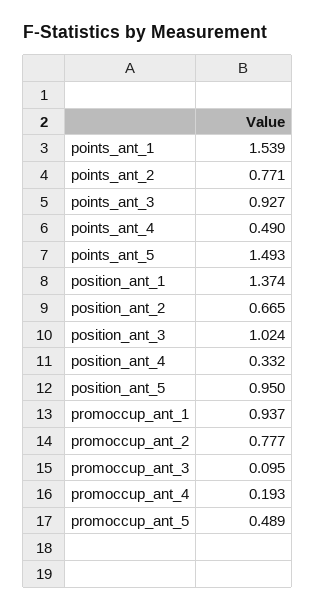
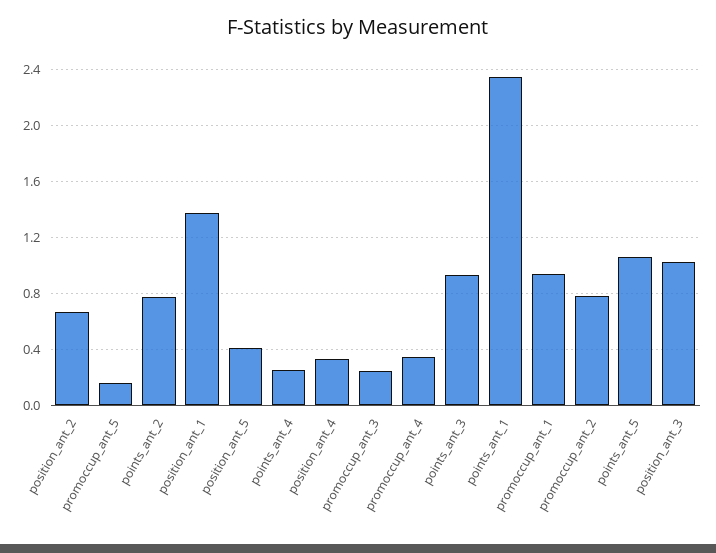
  {
-   "points_ant_1": 1.539,
+   "points_ant_1": 2.35,
    "points_ant_2": 0.771,
    "points_ant_3": 0.927,
-   "points_ant_4": 0.49,
+   "points_ant_4": 0.25,
-   "points_ant_5": 1.493,
+   "points_ant_5": 1.05,
    "position_ant_1": 1.374,
    "position_ant_2": 0.665,
    "position_ant_3": 1.024,
    "position_ant_4": 0.332,
-   "position_ant_5": 0.95,
+   "position_ant_5": 0.4,
    "promoccup_ant_1": 0.937,
    "promoccup_ant_2": 0.777,
-   "promoccup_ant_3": 0.095,
+   "promoccup_ant_3": 0.25,
-   "promoccup_ant_4": 0.193,
+   "promoccup_ant_4": 0.35,
-   "promoccup_ant_5": 0.489
+   "promoccup_ant_5": 0.15
  }

